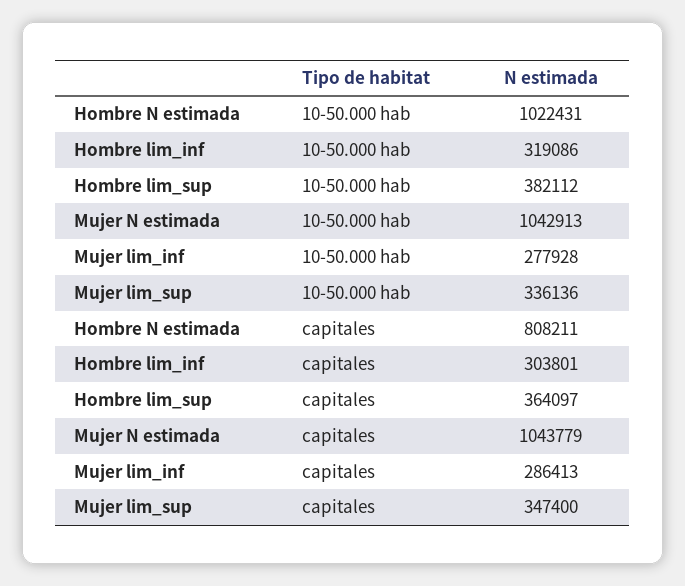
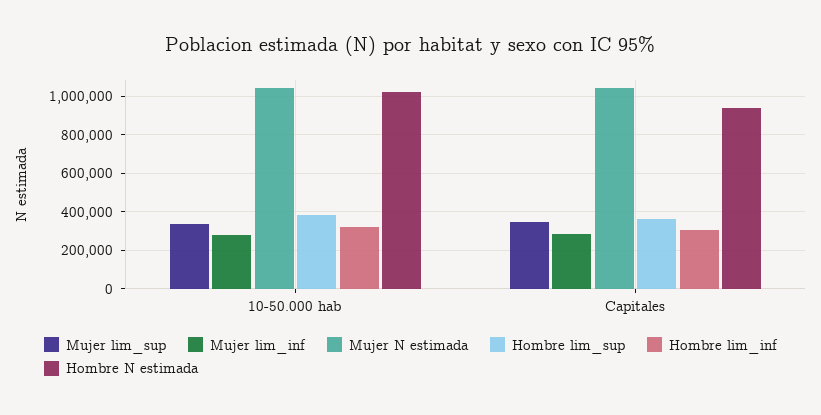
  {
    "Hombre N estimada": {
      "10-50.000 hab": 1022431,
-     "capitales": 808211
+     "capitales": 950000
    },
    "Hombre lim_inf": {
      "10-50.000 hab": 319086,
      "capitales": 303801
    },
    "Hombre lim_sup": {
      "10-50.000 hab": 382112,
      "capitales": 364097
    },
    "Mujer N estimada": {
      "10-50.000 hab": 1042913,
      "capitales": 1043779
    },
    "Mujer lim_inf": {
      "10-50.000 hab": 277928,
      "capitales": 286413
    },
    "Mujer lim_sup": {
      "10-50.000 hab": 336136,
      "capitales": 347400
    }
  }

